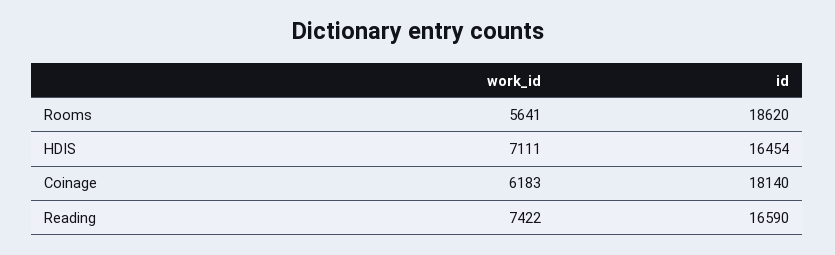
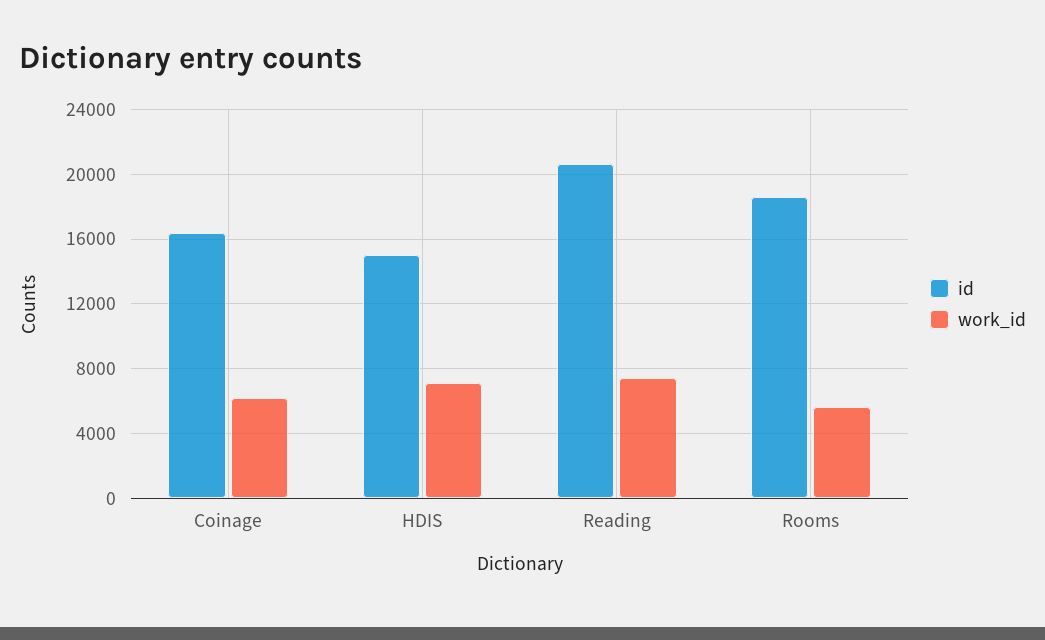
  {
    "work_id": {
      "Rooms": 5641,
      "HDIS": 7111,
      "Coinage": 6183,
      "Reading": 7422
    },
    "id": {
      "Rooms": 18620,
-     "HDIS": 16454,
+     "HDIS": 15000,
-     "Coinage": 18140,
+     "Coinage": 16500,
-     "Reading": 16590
+     "Reading": 20500
    }
  }

